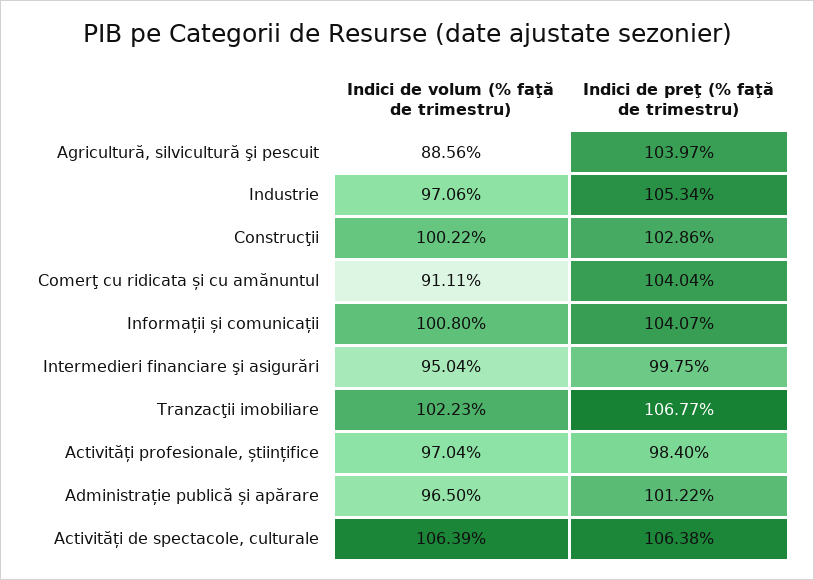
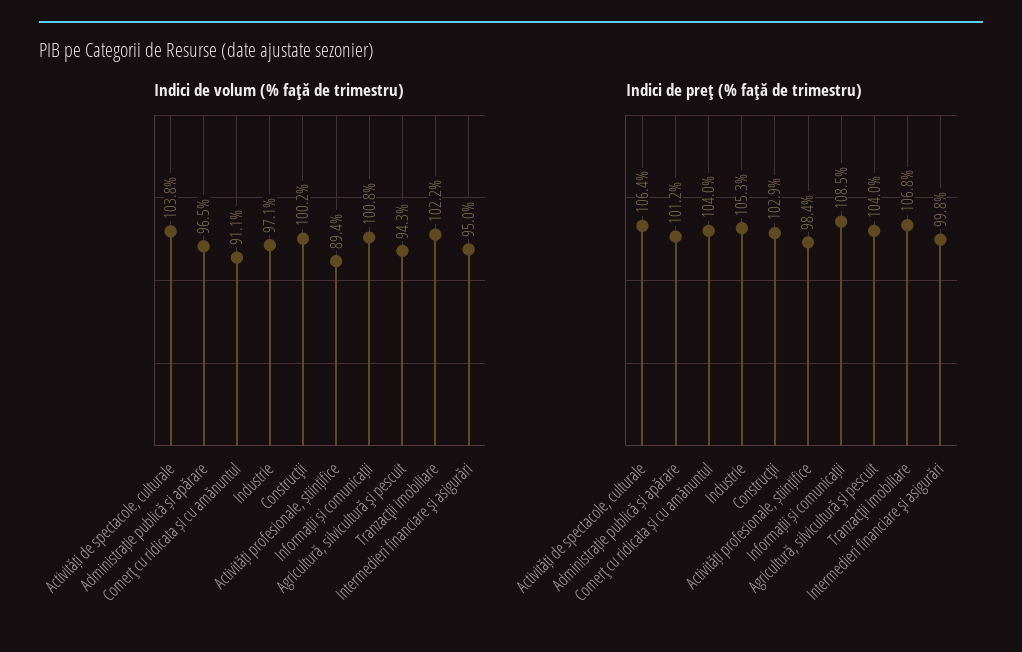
  {
    "Indici de volum (% faţă de trimestru)": {
-     "Agricultură, silvicultură şi pescuit": 88.56,
+     "Agricultură, silvicultură şi pescuit": 94.3,
      "Industrie": 97.06,
      "Construcţii": 100.22,
      "Comerţ cu ridicata și cu amănuntul": 91.11,
      "Informații și comunicații": 100.8,
      "Intermedieri financiare şi asigurări": 95.04,
      "Tranzacţii imobiliare": 102.23,
-     "Activități profesionale, științifice": 97.04,
+     "Activități profesionale, științifice": 89.4,
      "Administrație publică și apărare": 96.5,
-     "Activități de spectacole, culturale": 106.39
+     "Activități de spectacole, culturale": 103.8
    },
    "Indici de preţ (% faţă de trimestru)": {
      "Agricultură, silvicultură şi pescuit": 103.97,
      "Industrie": 105.34,
      "Construcţii": 102.86,
      "Comerţ cu ridicata și cu amănuntul": 104.04,
-     "Informații și comunicații": 104.07,
+     "Informații și comunicații": 108.5,
      "Intermedieri financiare şi asigurări": 99.75,
      "Tranzacţii imobiliare": 106.77,
      "Activități profesionale, științifice": 98.4,
      "Administrație publică și apărare": 101.22,
      "Activități de spectacole, culturale": 106.38
    }
  }

